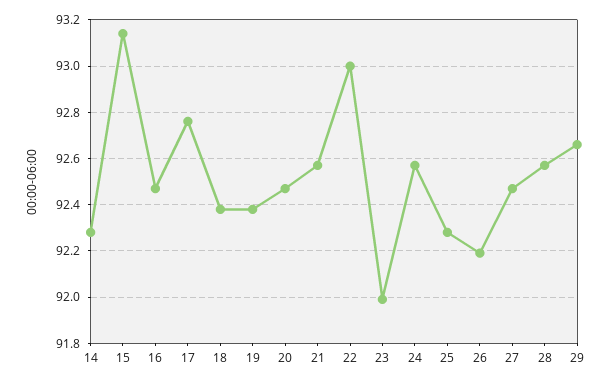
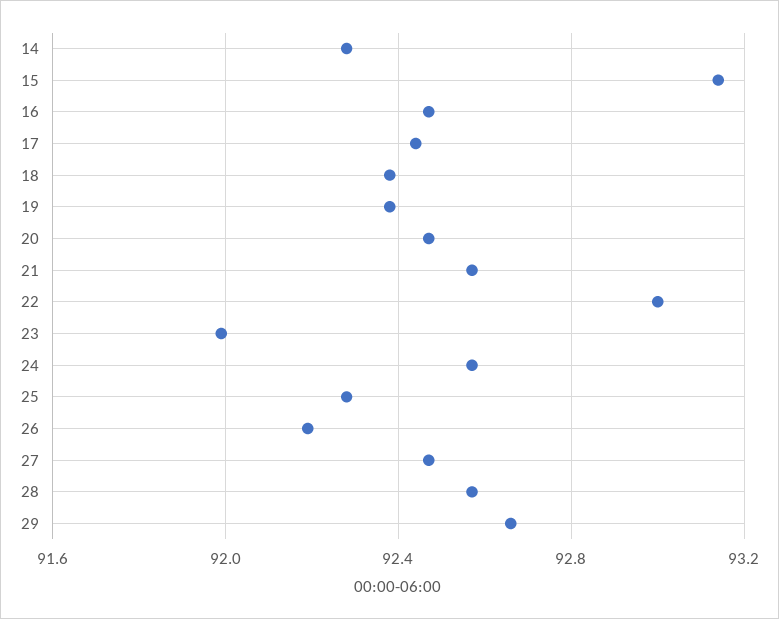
  {
    "14": 92.3,
    "15": 93.15,
    "16": 92.45,
-   "17": 92.75,
+   "17": 92.45,
    "18": 92.4,
    "19": 92.4,
    "20": 92.45,
    "21": 92.55,
    "22": 93,
    "23": 92,
    "24": 92.55,
    "25": 92.3,
    "26": 92.2,
    "27": 92.45,
    "28": 92.55,
    "29": 92.65
  }

